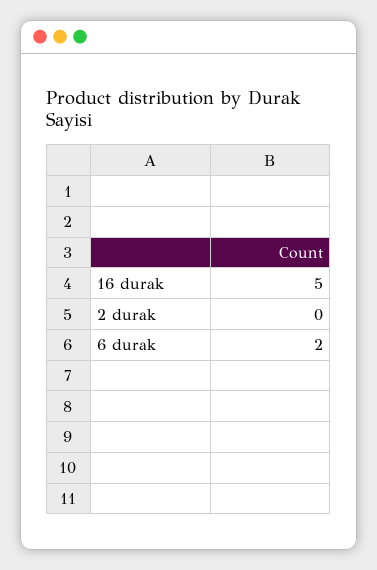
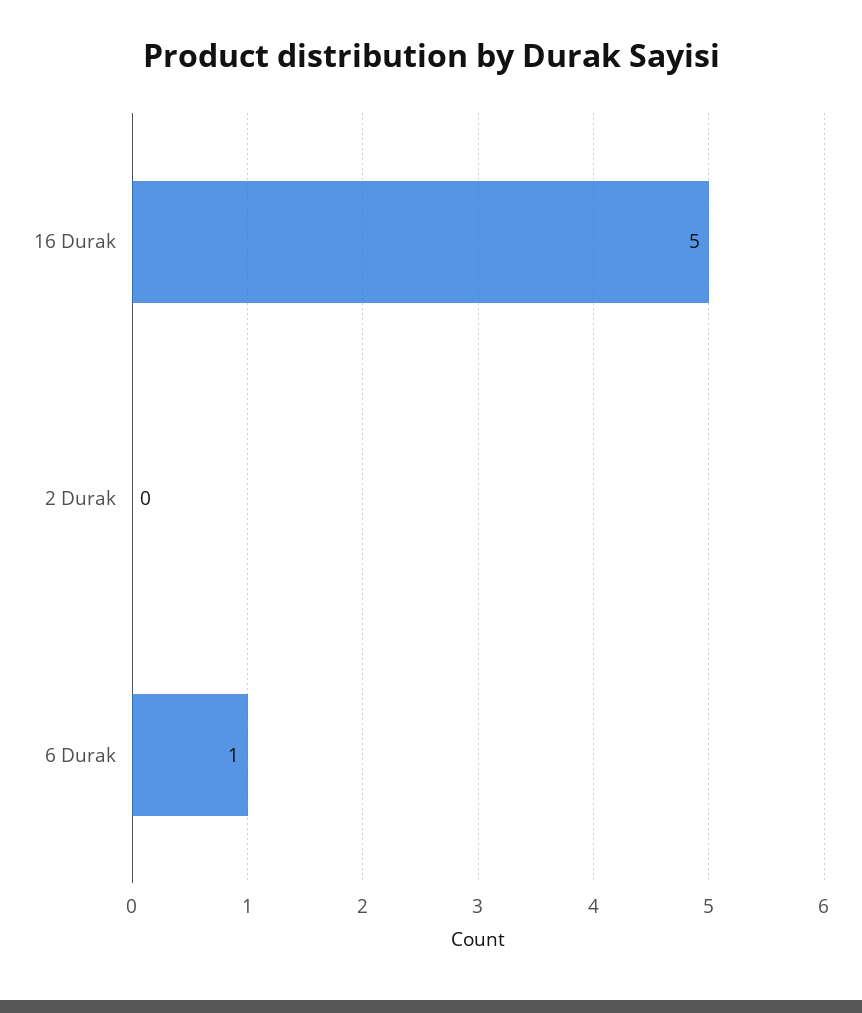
  {
    "16 durak": 5,
    "2 durak": 0,
-   "6 durak": 2
+   "6 durak": 1
  }

